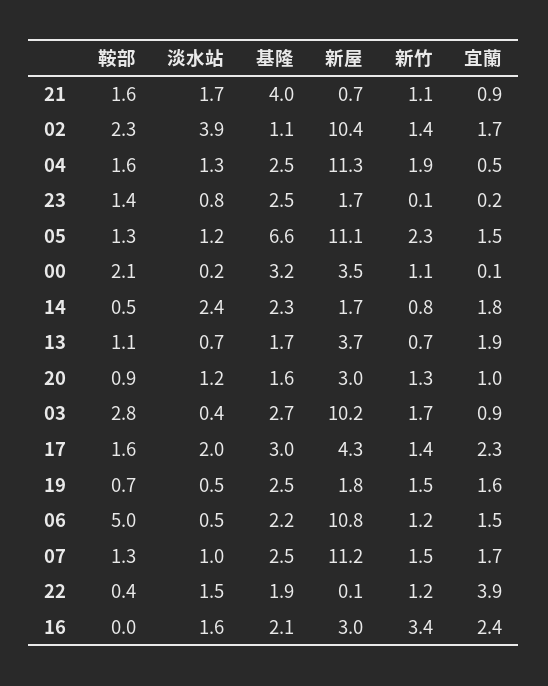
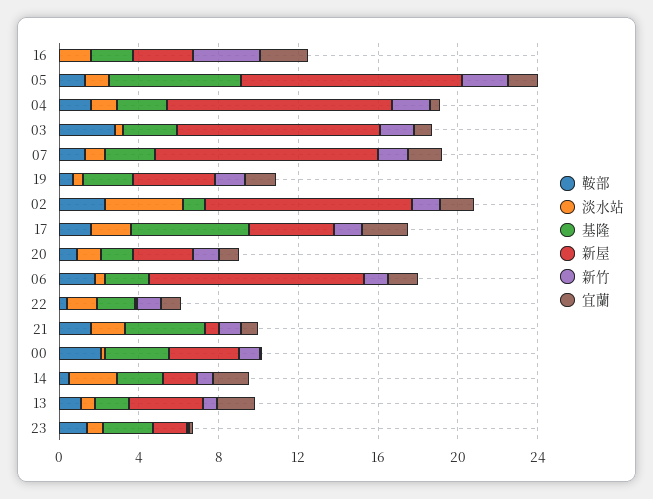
  {
    "鞍部": {
      "21": 1.6,
      "02": 2.3,
      "04": 1.6,
      "23": 1.4,
      "05": 1.3,
      "00": 2.1,
      "14": 0.5,
      "13": 1.1,
      "20": 0.9,
      "03": 2.8,
      "17": 1.6,
      "19": 0.7,
-     "06": 5,
+     "06": 2,
      "07": 1.3,
      "22": 0.4,
      "16": 0
    },
    "淡水站": {
      "21": 1.7,
      "02": 3.9,
      "04": 1.3,
      "23": 0.8,
      "05": 1.2,
      "00": 0.2,
      "14": 2.4,
      "13": 0.7,
      "20": 1.2,
      "03": 0.4,
      "17": 2,
      "19": 0.5,
      "06": 0.5,
      "07": 1,
      "22": 1.5,
      "16": 1.6
    },
    "基隆": {
      "21": 4,
      "02": 1.1,
      "04": 2.5,
      "23": 2.5,
      "05": 6.6,
      "00": 3.2,
      "14": 2.3,
      "13": 1.7,
      "20": 1.6,
      "03": 2.7,
-     "17": 3,
+     "17": 6,
      "19": 2.5,
      "06": 2.2,
      "07": 2.5,
      "22": 1.9,
      "16": 2.1
    },
    "新屋": {
      "21": 0.7,
      "02": 10.4,
      "04": 11.3,
      "23": 1.7,
      "05": 11.1,
      "00": 3.5,
      "14": 1.7,
      "13": 3.7,
      "20": 3,
      "03": 10.2,
      "17": 4.3,
-     "19": 1.8,
+     "19": 4,
      "06": 10.8,
      "07": 11.2,
      "22": 0.1,
      "16": 3
    },
    "新竹": {
      "21": 1.1,
      "02": 1.4,
      "04": 1.9,
      "23": 0.1,
      "05": 2.3,
      "00": 1.1,
      "14": 0.8,
      "13": 0.7,
      "20": 1.3,
      "03": 1.7,
      "17": 1.4,
      "19": 1.5,
      "06": 1.2,
      "07": 1.5,
      "22": 1.2,
      "16": 3.4
    },
    "宜蘭": {
      "21": 0.9,
      "02": 1.7,
      "04": 0.5,
      "23": 0.2,
      "05": 1.5,
      "00": 0.1,
      "14": 1.8,
      "13": 1.9,
      "20": 1,
      "03": 0.9,
      "17": 2.3,
      "19": 1.6,
      "06": 1.5,
      "07": 1.7,
-     "22": 3.9,
+     "22": 1,
      "16": 2.4
    }
  }

